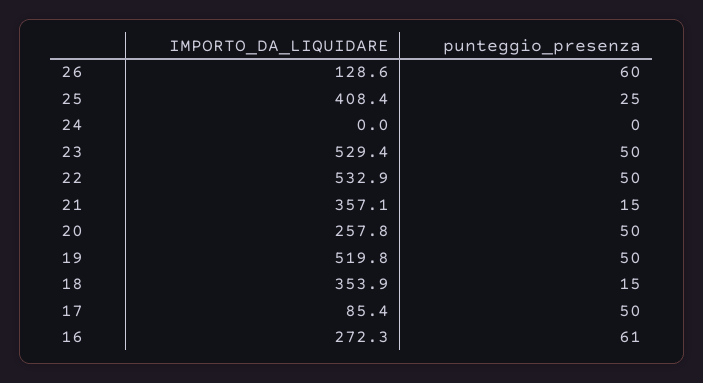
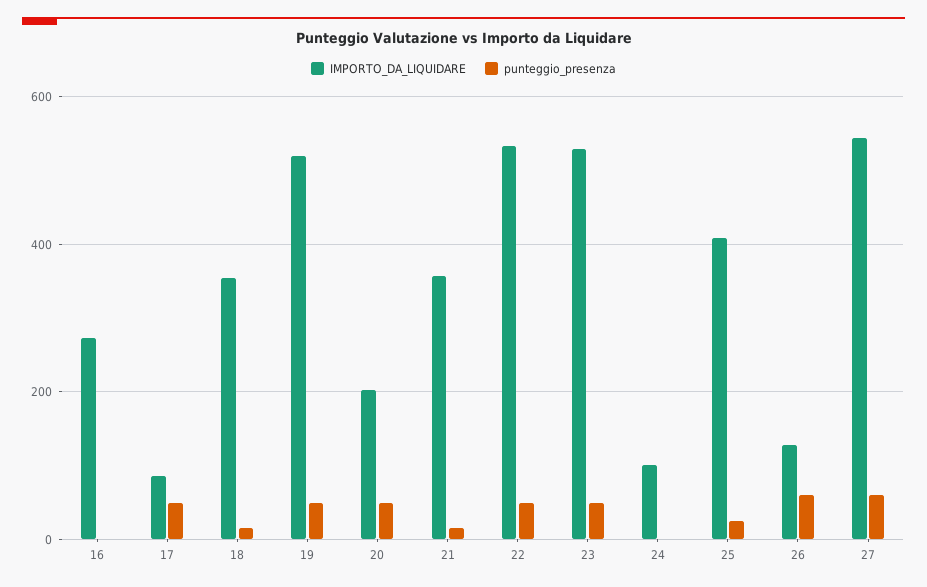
  {
    "IMPORTO_DA_LIQUIDARE": {
      "26": 128.6,
      "25": 408.4,
-     "24": 0,
+     "24": 100,
      "23": 529.4,
      "22": 532.9,
      "21": 357.1,
-     "20": 257.8,
+     "20": 200,
      "19": 519.8,
      "18": 353.9,
      "17": 85.4,
-     "16": 272.3
+     "16": 272.3,
+     "27": 540
    },
    "punteggio_presenza": {
      "26": 60,
      "25": 25,
      "24": 0,
      "23": 50,
      "22": 50,
      "21": 15,
      "20": 50,
      "19": 50,
      "18": 15,
      "17": 50,
-     "16": 61
+     "16": 0,
+     "27": 60
    }
  }

